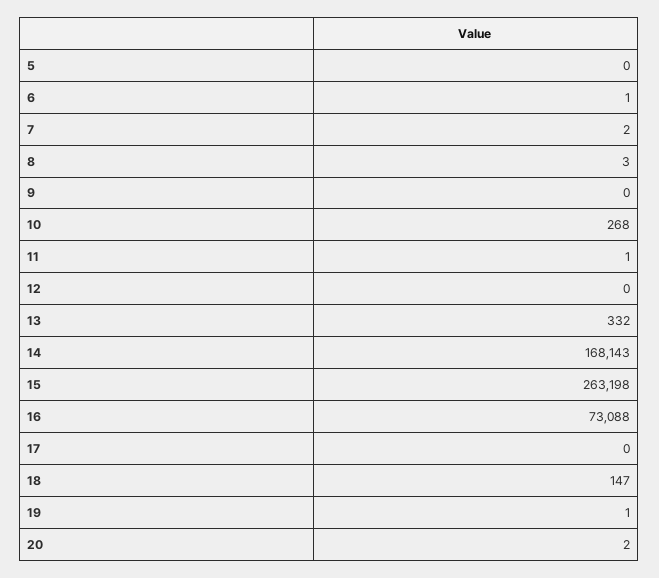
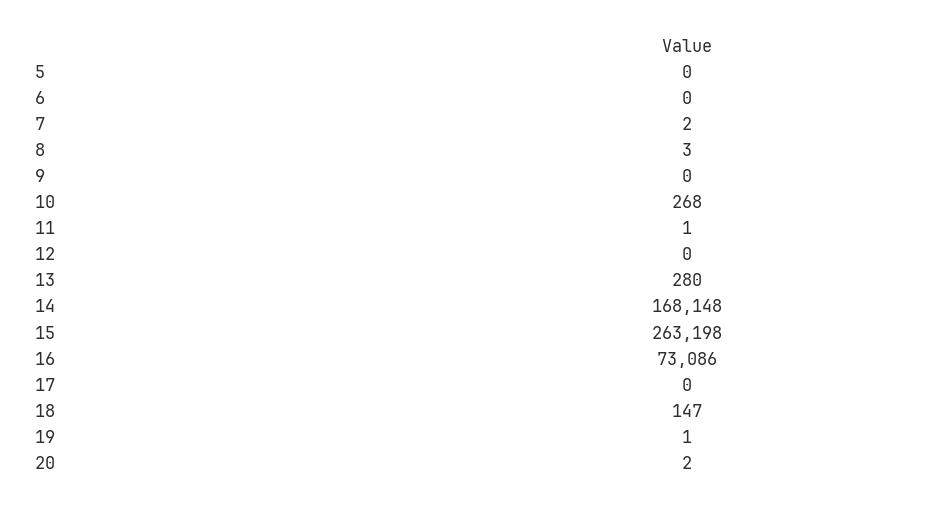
  {
    "5": 0,
-   "6": 1,
+   "6": 0,
    "7": 2,
    "8": 3,
    "9": 0,
    "10": 268,
    "11": 1,
    "12": 0,
-   "13": 332,
+   "13": 280,
-   "14": 168143,
+   "14": 168148,
    "15": 263198,
-   "16": 73088,
+   "16": 73086,
    "17": 0,
    "18": 147,
    "19": 1,
    "20": 2
  }

